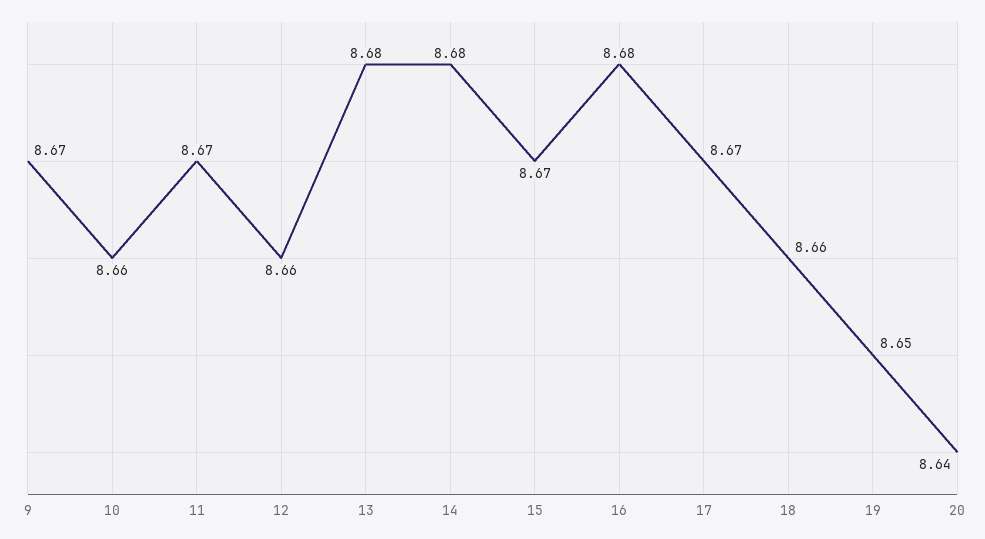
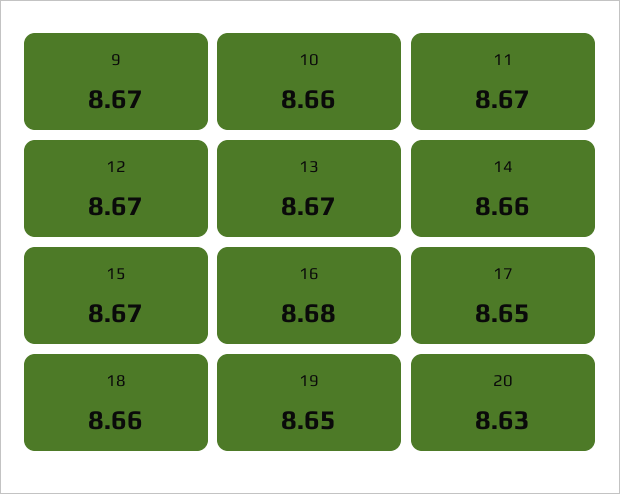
  {
    "9": 8.67,
    "10": 8.66,
    "11": 8.67,
-   "12": 8.66,
+   "12": 8.67,
-   "13": 8.68,
+   "13": 8.67,
-   "14": 8.68,
+   "14": 8.66,
    "15": 8.67,
    "16": 8.68,
-   "17": 8.67,
+   "17": 8.65,
    "18": 8.66,
    "19": 8.65,
-   "20": 8.64
+   "20": 8.63
  }

